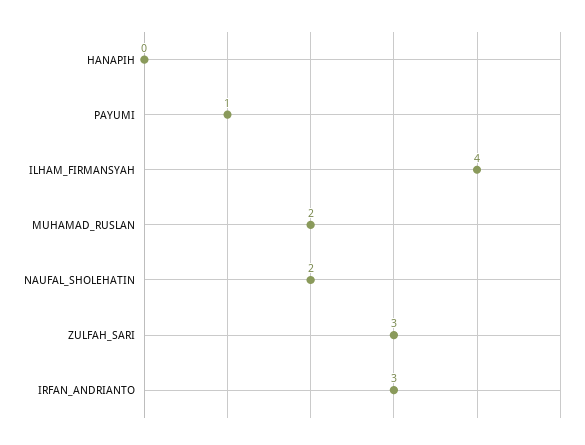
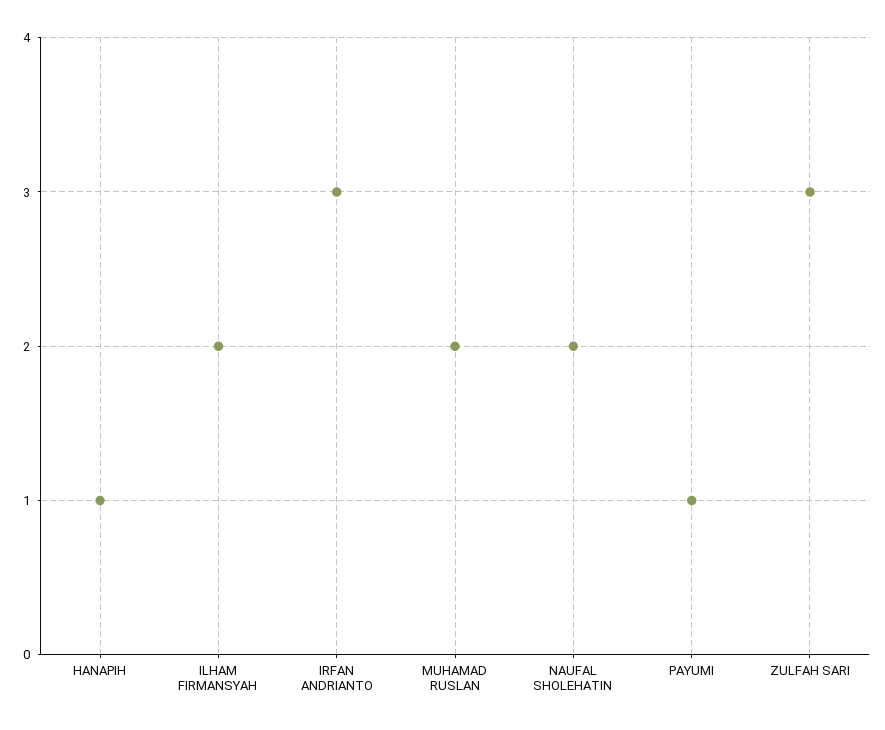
  {
-   "HANAPIH": 0,
+   "HANAPIH": 1,
    "PAYUMI": 1,
-   "ILHAM_FIRMANSYAH": 4,
+   "ILHAM_FIRMANSYAH": 2,
    "MUHAMAD_RUSLAN": 2,
    "NAUFAL_SHOLEHATIN": 2,
    "ZULFAH_SARI": 3,
    "IRFAN_ANDRIANTO": 3
  }

